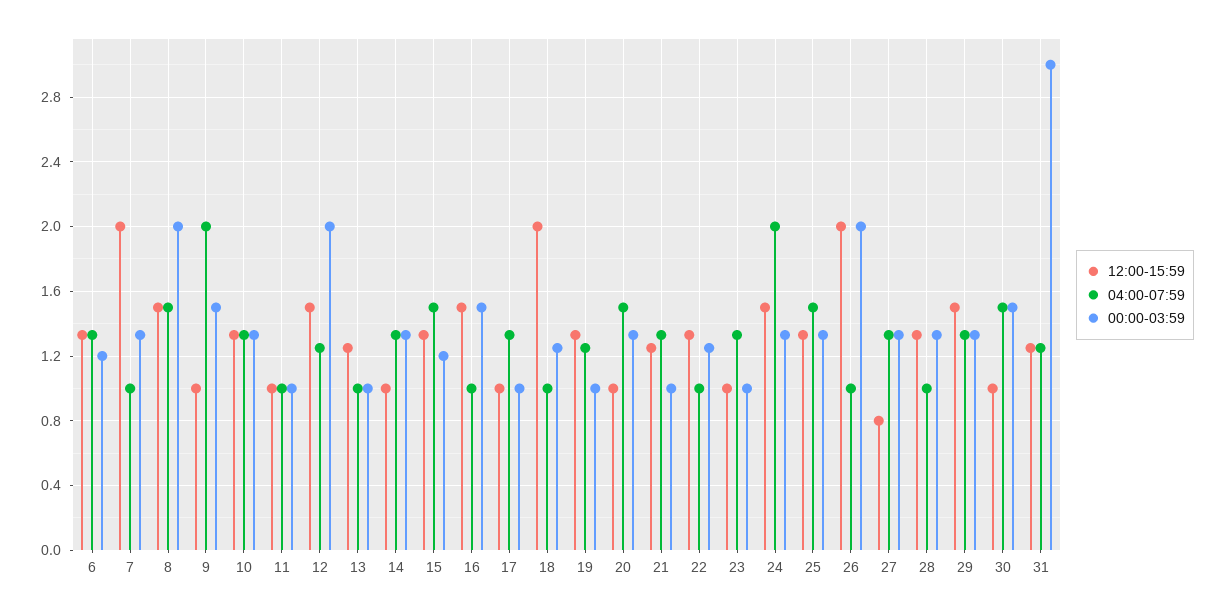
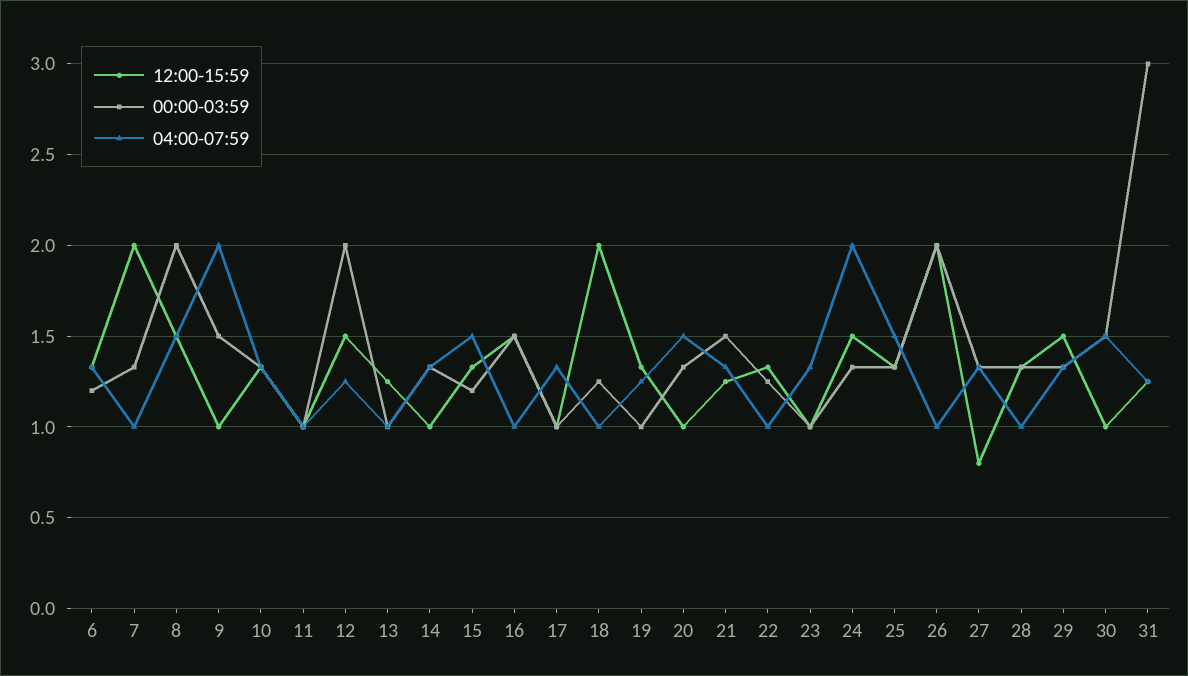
  {
    "12:00-15:59": {
      "6": 1.35,
      "7": 2,
      "8": 1.5,
      "9": 1,
      "10": 1.35,
      "11": 1,
      "12": 1.5,
      "13": 1.25,
      "14": 1,
      "15": 1.35,
      "16": 1.5,
      "17": 1,
      "18": 2,
      "19": 1.35,
      "20": 1,
      "21": 1.25,
      "22": 1.35,
      "23": 1,
      "24": 1.5,
      "25": 1.35,
      "26": 2,
      "27": 0.8,
      "28": 1.35,
      "29": 1.5,
      "30": 1,
      "31": 1.25
    },
    "04:00-07:59": {
      "6": 1.35,
      "7": 1,
      "8": 1.5,
      "9": 2,
      "10": 1.35,
      "11": 1,
      "12": 1.25,
      "13": 1,
      "14": 1.35,
      "15": 1.5,
      "16": 1,
      "17": 1.35,
      "18": 1,
      "19": 1.25,
      "20": 1.5,
      "21": 1.35,
      "22": 1,
      "23": 1.35,
      "24": 2,
      "25": 1.5,
      "26": 1,
      "27": 1.35,
      "28": 1,
      "29": 1.35,
      "30": 1.5,
      "31": 1.25
    },
    "00:00-03:59": {
      "6": 1.2,
      "7": 1.35,
      "8": 2,
      "9": 1.5,
      "10": 1.35,
      "11": 1,
      "12": 2,
      "13": 1,
      "14": 1.35,
      "15": 1.2,
      "16": 1.5,
      "17": 1,
      "18": 1.25,
      "19": 1,
      "20": 1.35,
-     "21": 1,
+     "21": 1.5,
      "22": 1.25,
      "23": 1,
      "24": 1.35,
      "25": 1.35,
      "26": 2,
      "27": 1.35,
      "28": 1.35,
      "29": 1.35,
      "30": 1.5,
      "31": 3
    }
  }

